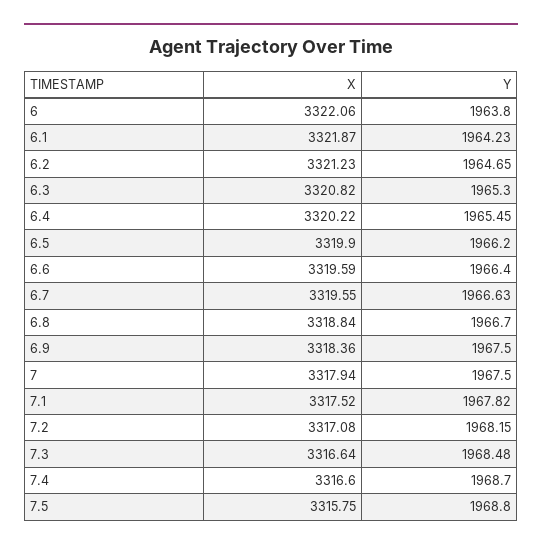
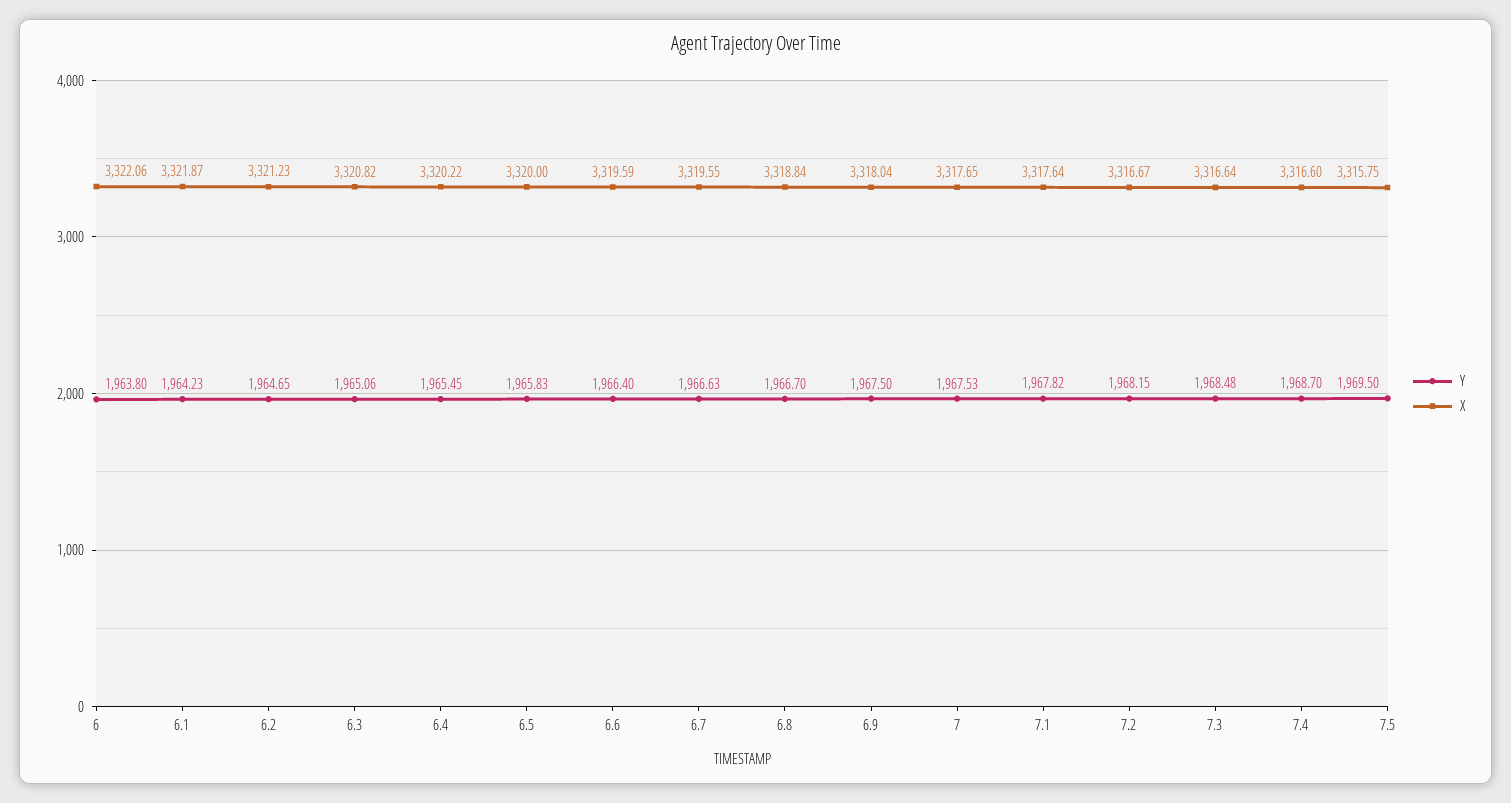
  {
    "X": {
      "6": 3322.06,
      "6.1": 3321.87,
      "6.2": 3321.23,
      "6.3": 3320.82,
      "6.4": 3320.22,
-     "6.5": 3319.9,
+     "6.5": 3320,
      "6.6": 3319.59,
      "6.7": 3319.55,
      "6.8": 3318.84,
-     "6.9": 3318.36,
+     "6.9": 3318.04,
-     "7": 3317.94,
+     "7": 3317.65,
-     "7.1": 3317.52,
+     "7.1": 3317.64,
-     "7.2": 3317.08,
+     "7.2": 3316.67,
      "7.3": 3316.64,
      "7.4": 3316.6,
      "7.5": 3315.75
    },
    "Y": {
      "6": 1963.8,
      "6.1": 1964.23,
      "6.2": 1964.65,
-     "6.3": 1965.3,
+     "6.3": 1965.06,
      "6.4": 1965.45,
-     "6.5": 1966.2,
+     "6.5": 1965.83,
      "6.6": 1966.4,
      "6.7": 1966.63,
      "6.8": 1966.7,
      "6.9": 1967.5,
-     "7": 1967.5,
+     "7": 1967.53,
      "7.1": 1967.82,
      "7.2": 1968.15,
      "7.3": 1968.48,
      "7.4": 1968.7,
-     "7.5": 1968.8
+     "7.5": 1969.5
    }
  }

